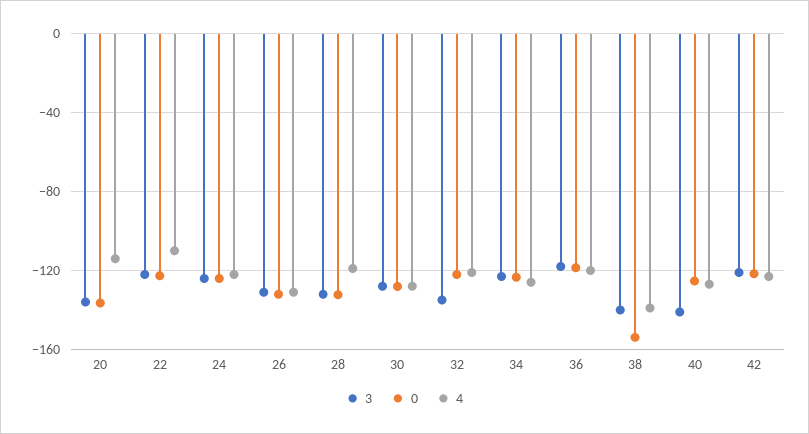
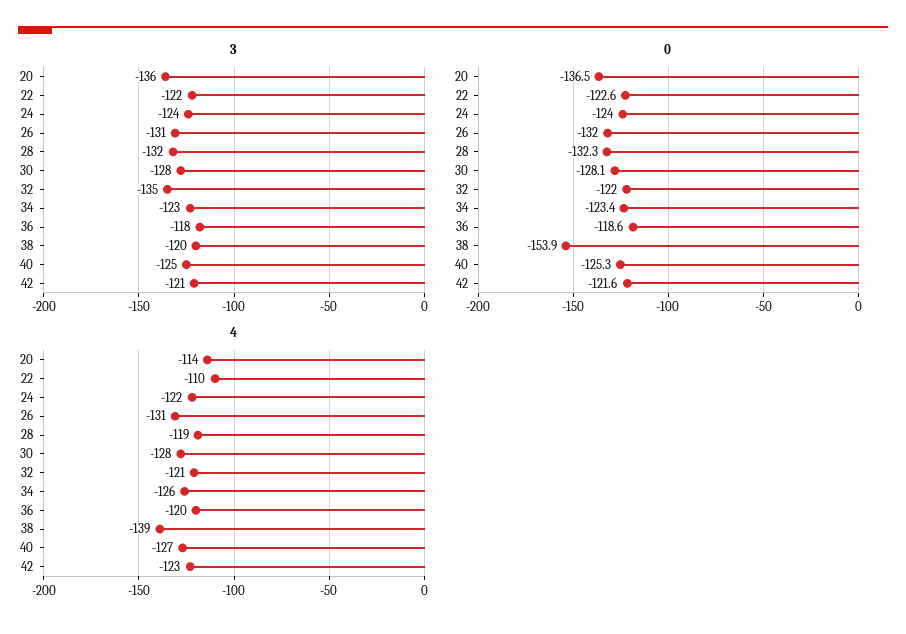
  {
    "3": {
      "20": -136,
      "22": -122,
      "24": -124,
      "26": -131,
      "28": -132,
      "30": -128,
      "32": -135,
      "34": -123,
      "36": -118,
-     "38": -140,
+     "38": -120,
-     "40": -140,
+     "40": -125,
      "42": -121
    },
    "0": {
      "20": -136.5,
      "22": -122.6,
      "24": -124,
      "26": -132,
      "28": -132.3,
      "30": -128.1,
      "32": -122,
      "34": -123.4,
      "36": -118.6,
      "38": -153.9,
      "40": -125.3,
      "42": -121.6
    },
    "4": {
      "20": -114,
      "22": -110,
      "24": -122,
      "26": -131,
      "28": -119,
      "30": -128,
      "32": -121,
      "34": -126,
      "36": -120,
      "38": -139,
      "40": -127,
      "42": -123
    }
  }

